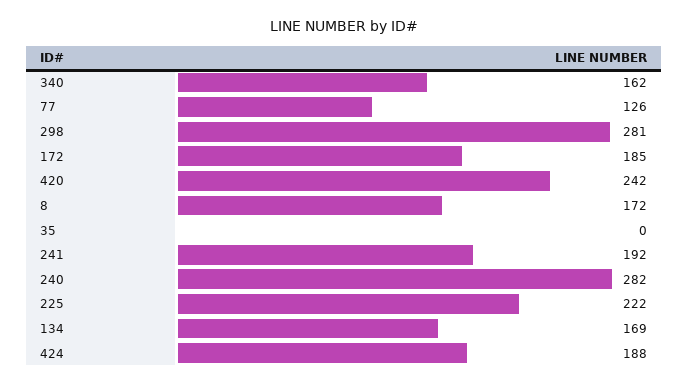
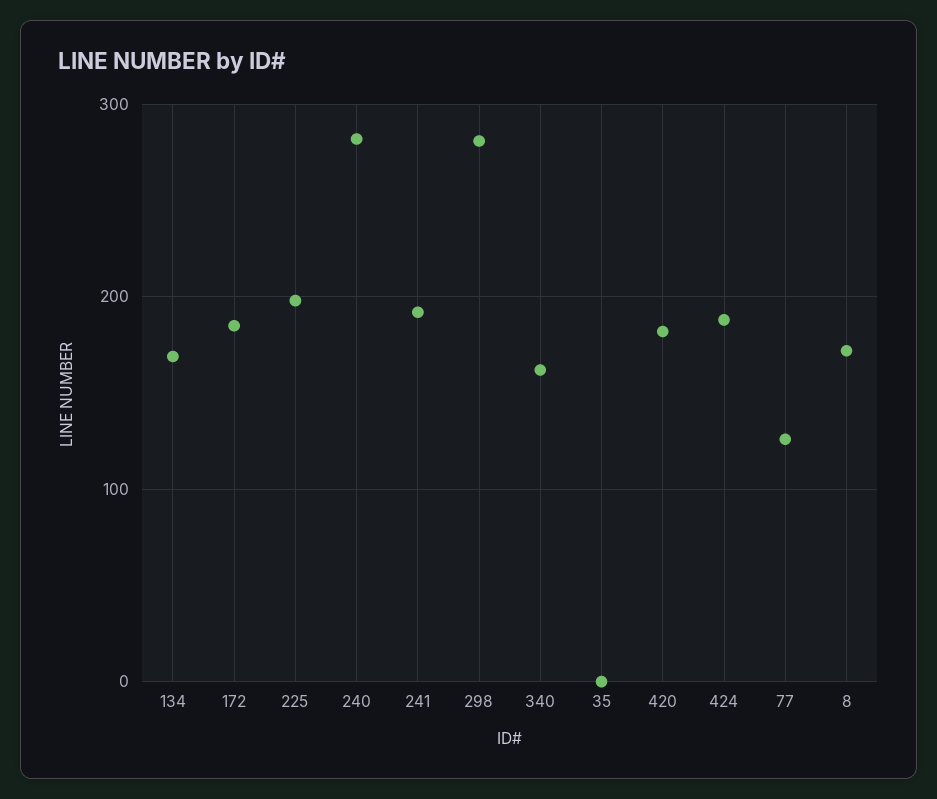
  {
    "340": 162,
    "77": 126,
    "298": 281,
    "172": 185,
-   "420": 242,
+   "420": 180,
    "8": 172,
    "35": 0,
    "241": 192,
    "240": 282,
-   "225": 222,
+   "225": 200,
    "134": 169,
    "424": 188
  }

